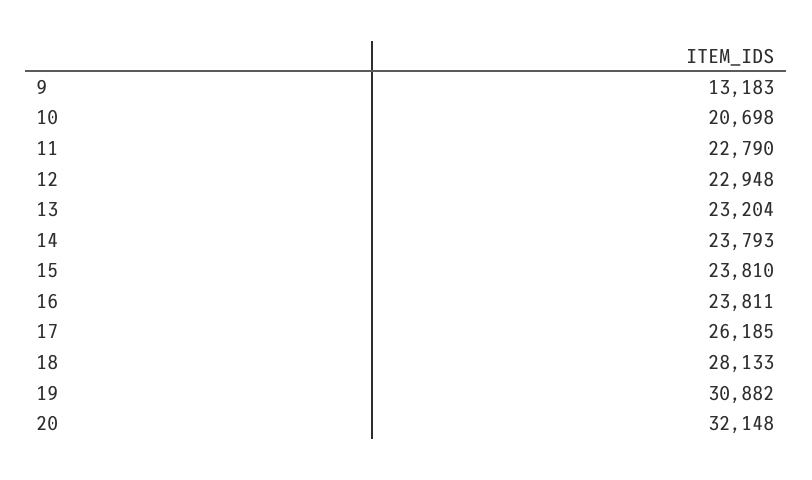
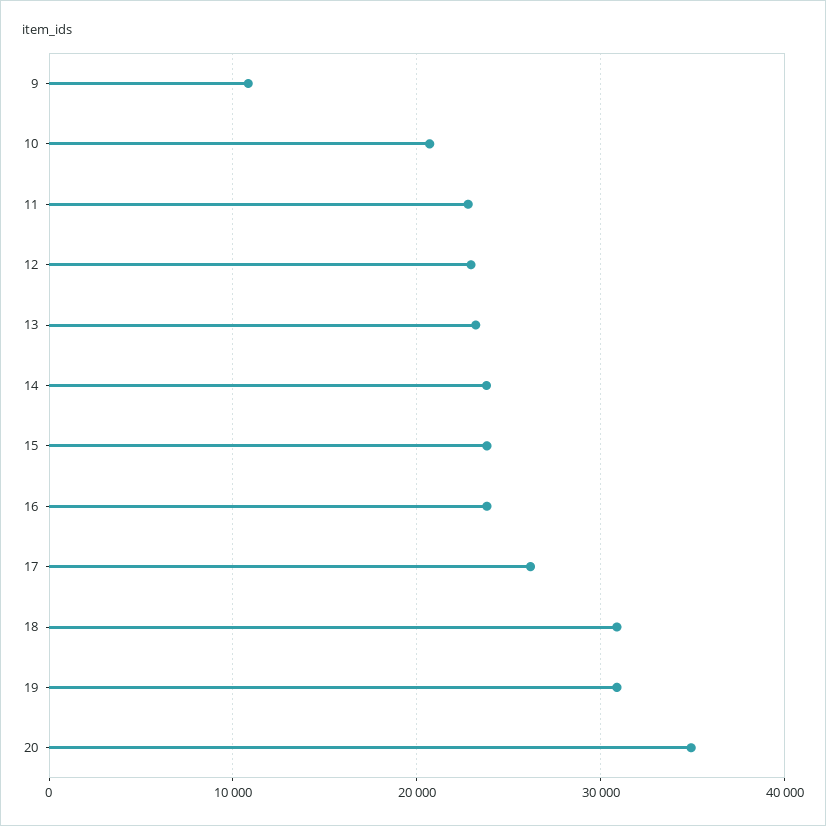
  {
-   "9": 13183,
+   "9": 11000,
    "10": 20698,
    "11": 22790,
    "12": 22948,
    "13": 23204,
    "14": 23793,
    "15": 23810,
    "16": 23811,
    "17": 26185,
-   "18": 28133,
+   "18": 31000,
    "19": 30882,
-   "20": 32148
+   "20": 35000
  }

